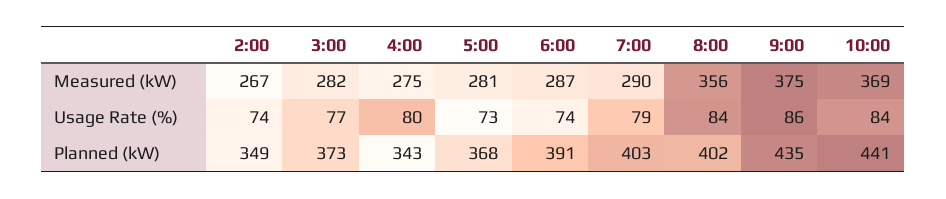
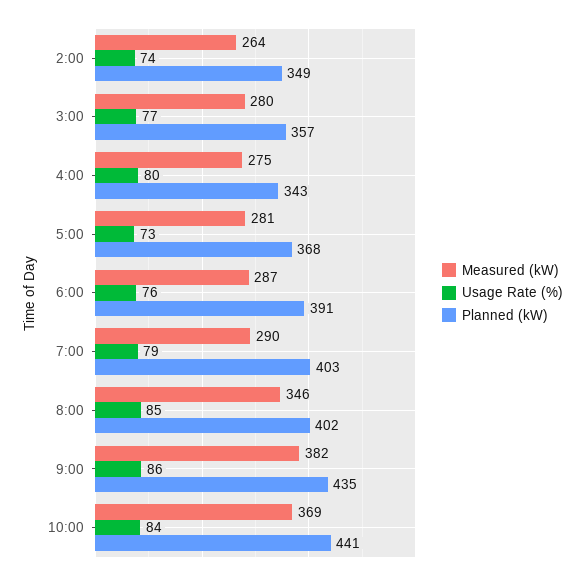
  {
    "Measured (kW)": {
-     "2:00": 267,
+     "2:00": 264,
-     "3:00": 282,
+     "3:00": 280,
      "4:00": 275,
      "5:00": 281,
      "6:00": 287,
      "7:00": 290,
-     "8:00": 356,
+     "8:00": 346,
-     "9:00": 375,
+     "9:00": 382,
      "10:00": 369
    },
    "Usage Rate (%)": {
      "2:00": 74,
      "3:00": 77,
      "4:00": 80,
      "5:00": 73,
-     "6:00": 74,
+     "6:00": 76,
      "7:00": 79,
-     "8:00": 84,
+     "8:00": 85,
      "9:00": 86,
      "10:00": 84
    },
    "Planned (kW)": {
      "2:00": 349,
-     "3:00": 373,
+     "3:00": 357,
      "4:00": 343,
      "5:00": 368,
      "6:00": 391,
      "7:00": 403,
      "8:00": 402,
      "9:00": 435,
      "10:00": 441
    }
  }

